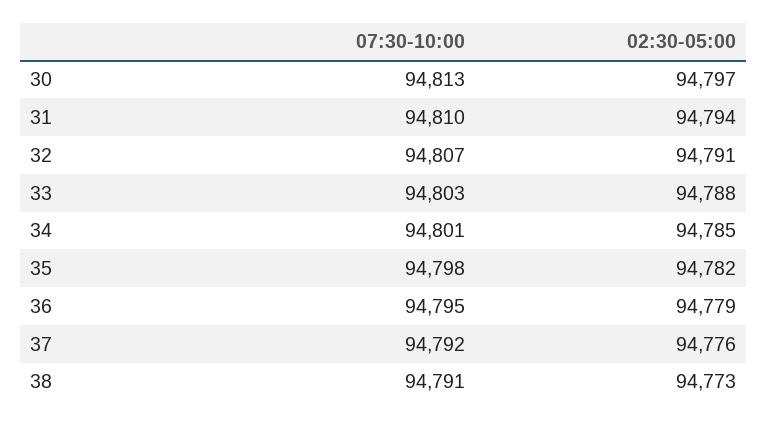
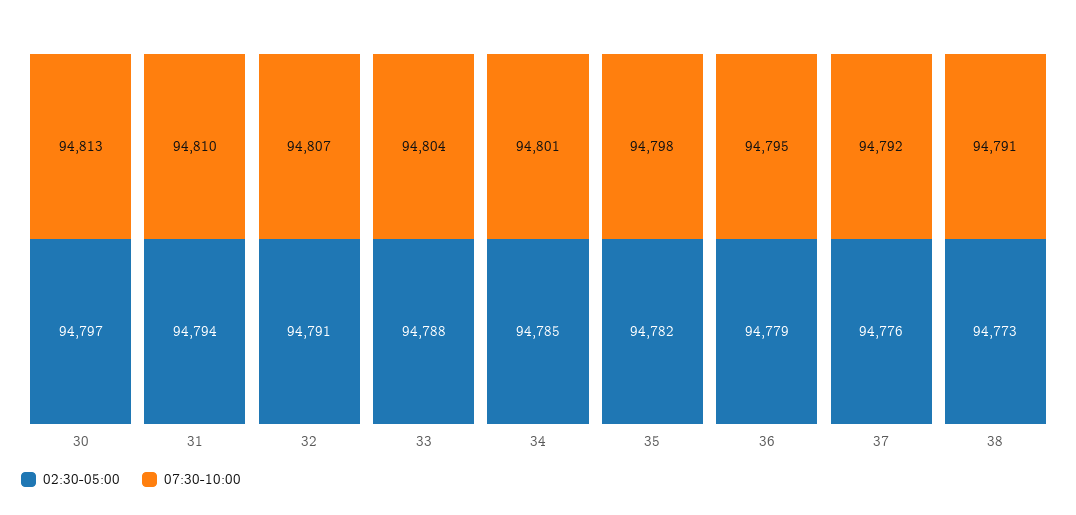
  {
    "07:30-10:00": {
      "30": 94813,
      "31": 94810,
      "32": 94807,
-     "33": 94803,
+     "33": 94804,
      "34": 94801,
      "35": 94798,
      "36": 94795,
      "37": 94792,
      "38": 94791
    },
    "02:30-05:00": {
      "30": 94797,
      "31": 94794,
      "32": 94791,
      "33": 94788,
      "34": 94785,
      "35": 94782,
      "36": 94779,
      "37": 94776,
      "38": 94773
    }
  }

